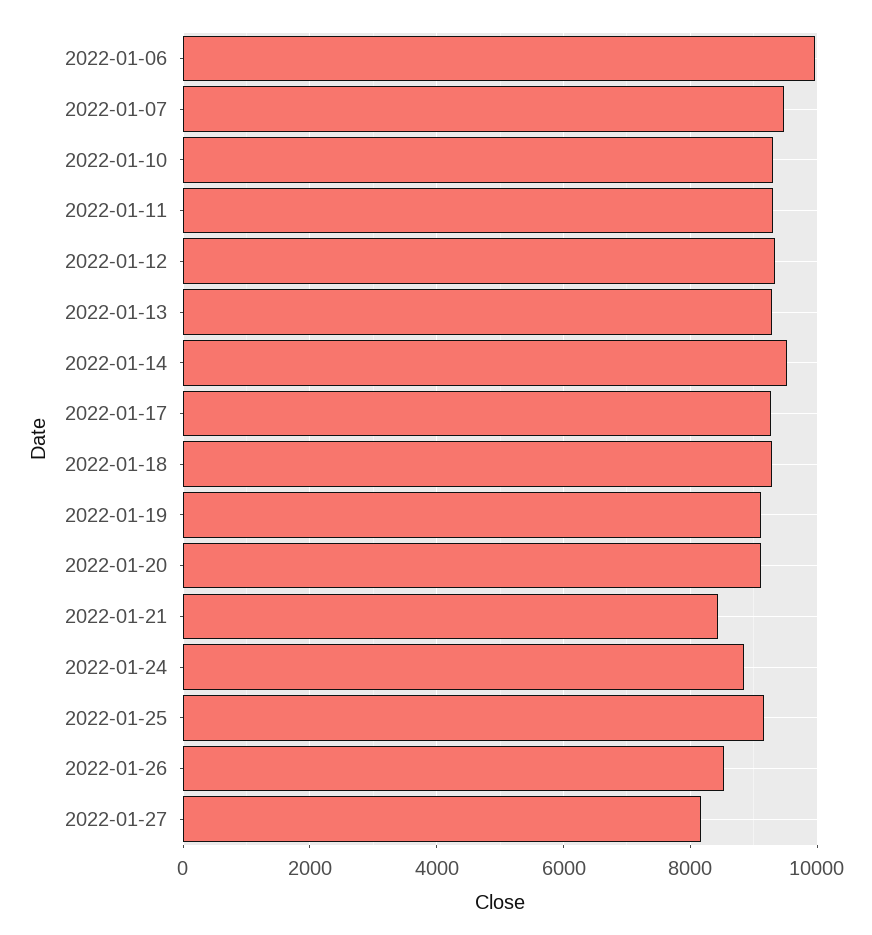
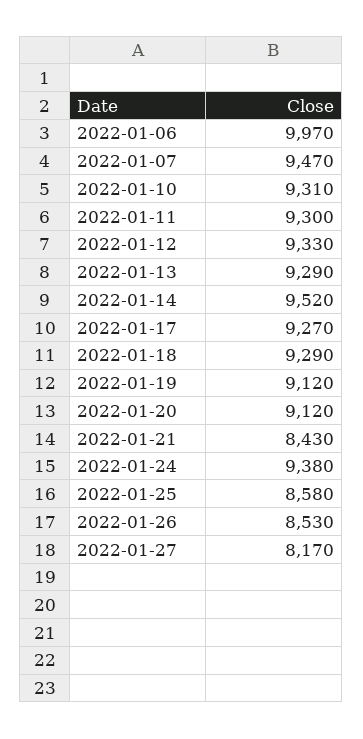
  {
    "2022-01-06": 9970,
    "2022-01-07": 9470,
    "2022-01-10": 9310,
    "2022-01-11": 9300,
    "2022-01-12": 9330,
    "2022-01-13": 9290,
    "2022-01-14": 9520,
    "2022-01-17": 9270,
    "2022-01-18": 9290,
    "2022-01-19": 9120,
    "2022-01-20": 9120,
    "2022-01-21": 8430,
-   "2022-01-24": 8800,
+   "2022-01-24": 9380,
-   "2022-01-25": 9200,
+   "2022-01-25": 8580,
    "2022-01-26": 8530,
    "2022-01-27": 8170
  }

